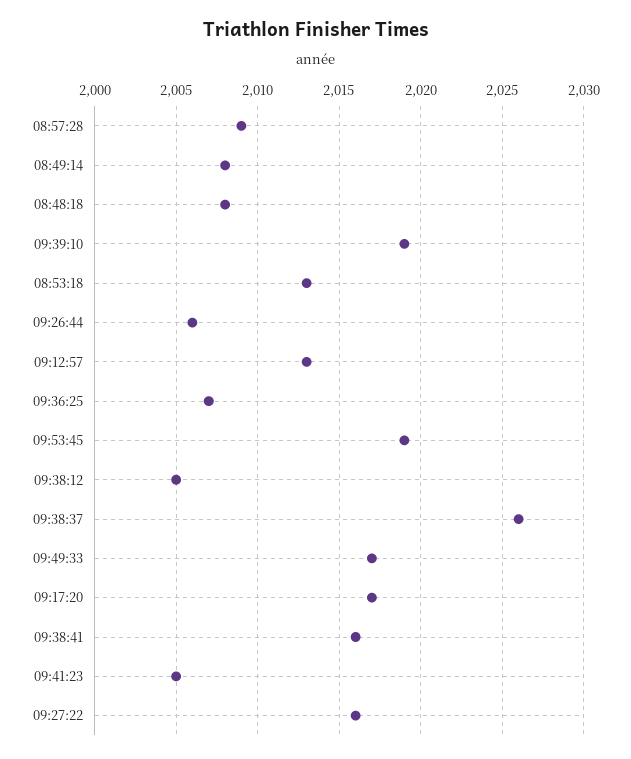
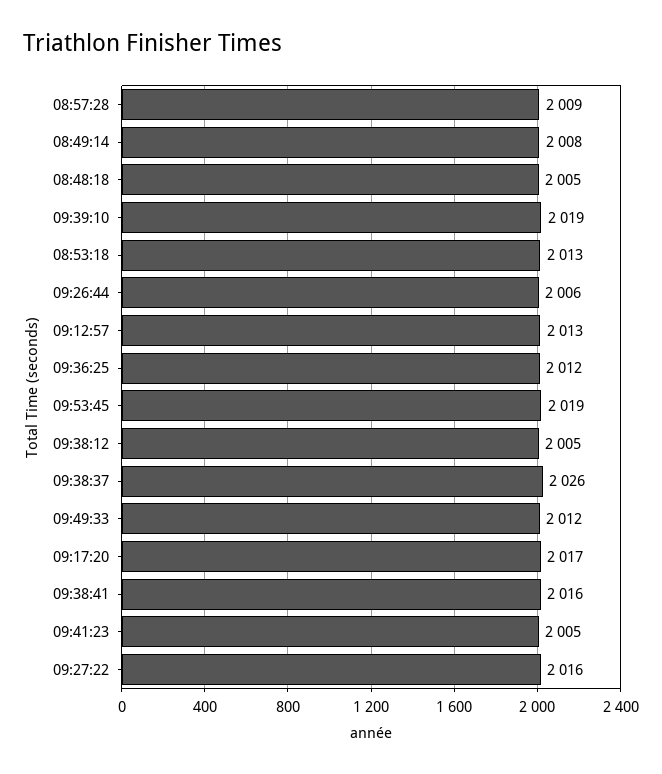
  {
    "08:57:28": 2009,
    "08:49:14": 2008,
-   "08:48:18": 2008,
+   "08:48:18": 2005,
    "09:39:10": 2019,
    "08:53:18": 2013,
    "09:26:44": 2006,
    "09:12:57": 2013,
-   "09:36:25": 2007,
+   "09:36:25": 2012,
    "09:53:45": 2019,
    "09:38:12": 2005,
    "09:38:37": 2026,
-   "09:49:33": 2017,
+   "09:49:33": 2012,
    "09:17:20": 2017,
    "09:38:41": 2016,
    "09:41:23": 2005,
    "09:27:22": 2016
  }

